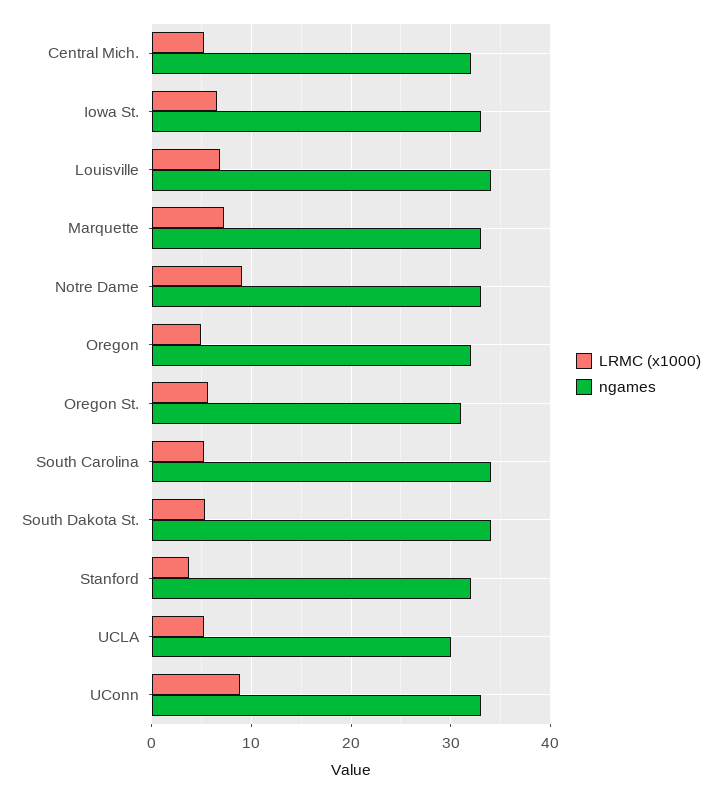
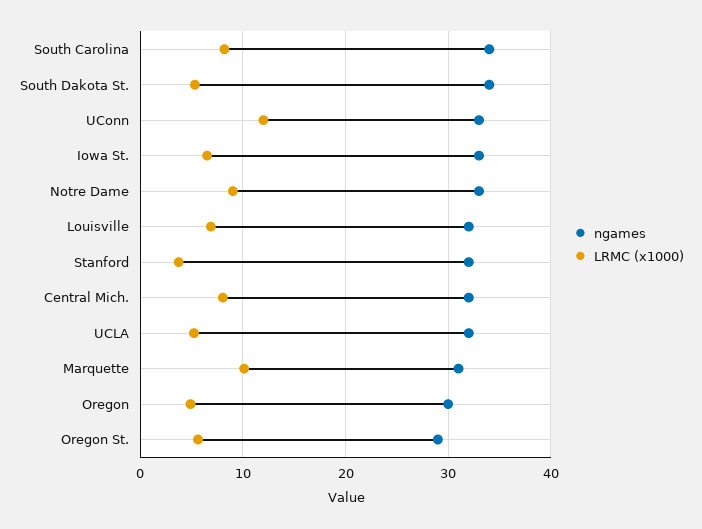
  {
    "LRMC (x1000)": {
-     "Central Mich.": 5,
+     "Central Mich.": 8,
      "Iowa St.": 7,
      "Louisville": 7,
-     "Marquette": 7,
+     "Marquette": 10,
      "Notre Dame": 9,
      "Oregon": 5,
      "Oregon St.": 6,
-     "South Carolina": 5,
+     "South Carolina": 8,
      "South Dakota St.": 5,
      "Stanford": 4,
      "UCLA": 5,
-     "UConn": 9
+     "UConn": 12
    },
    "ngames": {
      "Central Mich.": 32,
      "Iowa St.": 33,
-     "Louisville": 34,
+     "Louisville": 32,
-     "Marquette": 33,
+     "Marquette": 31,
      "Notre Dame": 33,
-     "Oregon": 32,
+     "Oregon": 30,
-     "Oregon St.": 31,
+     "Oregon St.": 29,
      "South Carolina": 34,
      "South Dakota St.": 34,
      "Stanford": 32,
-     "UCLA": 30,
+     "UCLA": 32,
      "UConn": 33
    }
  }

